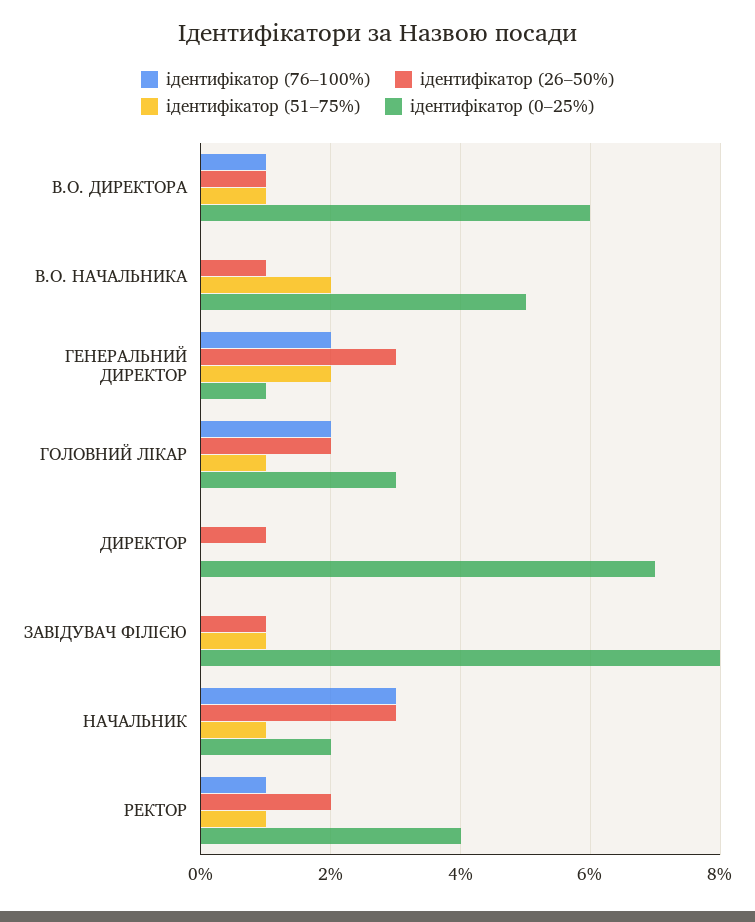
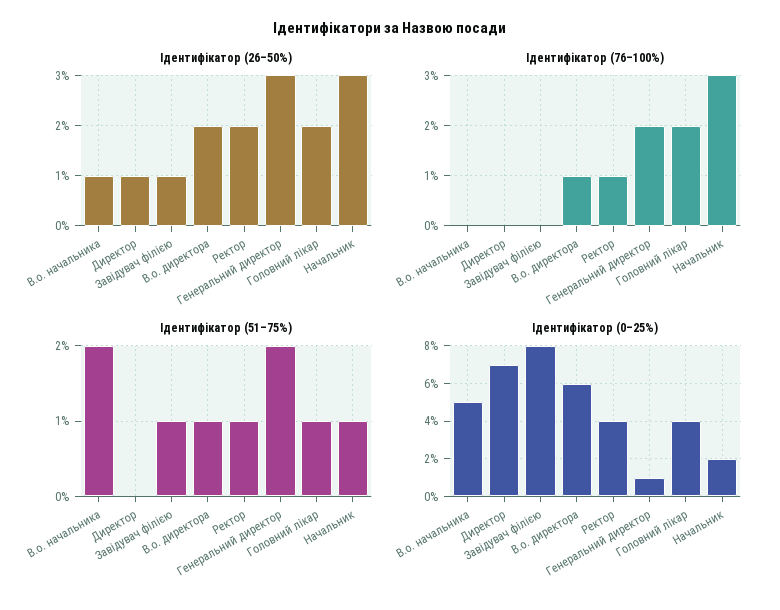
  {
    "ідентифікатор (76–100%)": {
      "В.О. ДИРЕКТОРА": 1,
      "В.О. НАЧАЛЬНИКА": 0,
      "ГЕНЕРАЛЬНИЙ ДИРЕКТОР": 2,
      "ГОЛОВНИЙ ЛІКАР": 2,
      "ДИРЕКТОР": 0,
      "ЗАВІДУВАЧ ФІЛІЄЮ": 0,
      "НАЧАЛЬНИК": 3,
      "РЕКТОР": 1
    },
    "ідентифікатор (26–50%)": {
-     "В.О. ДИРЕКТОРА": 1,
+     "В.О. ДИРЕКТОРА": 2,
      "В.О. НАЧАЛЬНИКА": 1,
      "ГЕНЕРАЛЬНИЙ ДИРЕКТОР": 3,
      "ГОЛОВНИЙ ЛІКАР": 2,
      "ДИРЕКТОР": 1,
      "ЗАВІДУВАЧ ФІЛІЄЮ": 1,
      "НАЧАЛЬНИК": 3,
      "РЕКТОР": 2
    },
    "ідентифікатор (51–75%)": {
      "В.О. ДИРЕКТОРА": 1,
      "В.О. НАЧАЛЬНИКА": 2,
      "ГЕНЕРАЛЬНИЙ ДИРЕКТОР": 2,
      "ГОЛОВНИЙ ЛІКАР": 1,
      "ДИРЕКТОР": 0,
      "ЗАВІДУВАЧ ФІЛІЄЮ": 1,
      "НАЧАЛЬНИК": 1,
      "РЕКТОР": 1
    },
    "ідентифікатор (0–25%)": {
      "В.О. ДИРЕКТОРА": 6,
      "В.О. НАЧАЛЬНИКА": 5,
      "ГЕНЕРАЛЬНИЙ ДИРЕКТОР": 1,
-     "ГОЛОВНИЙ ЛІКАР": 3,
+     "ГОЛОВНИЙ ЛІКАР": 4,
      "ДИРЕКТОР": 7,
      "ЗАВІДУВАЧ ФІЛІЄЮ": 8,
      "НАЧАЛЬНИК": 2,
      "РЕКТОР": 4
    }
  }

